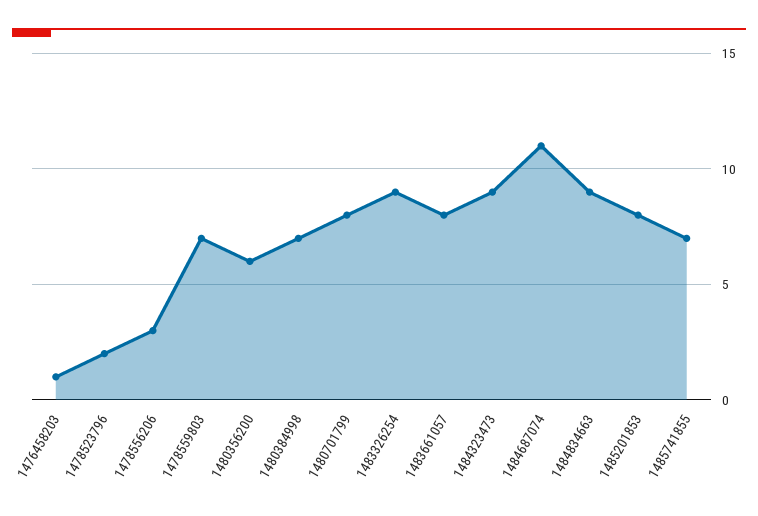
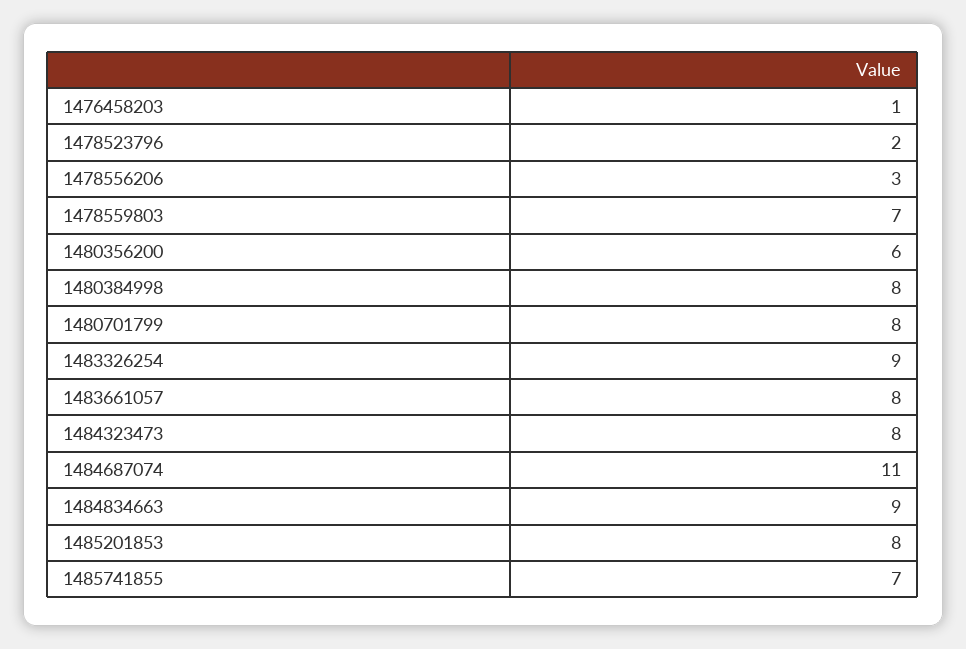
  {
    "1476458203": 1,
    "1478523796": 2,
    "1478556206": 3,
    "1478559803": 7,
    "1480356200": 6,
-   "1480384998": 7,
+   "1480384998": 8,
    "1480701799": 8,
    "1483326254": 9,
    "1483661057": 8,
-   "1484323473": 9,
+   "1484323473": 8,
    "1484687074": 11,
    "1484834663": 9,
    "1485201853": 8,
    "1485741855": 7
  }

